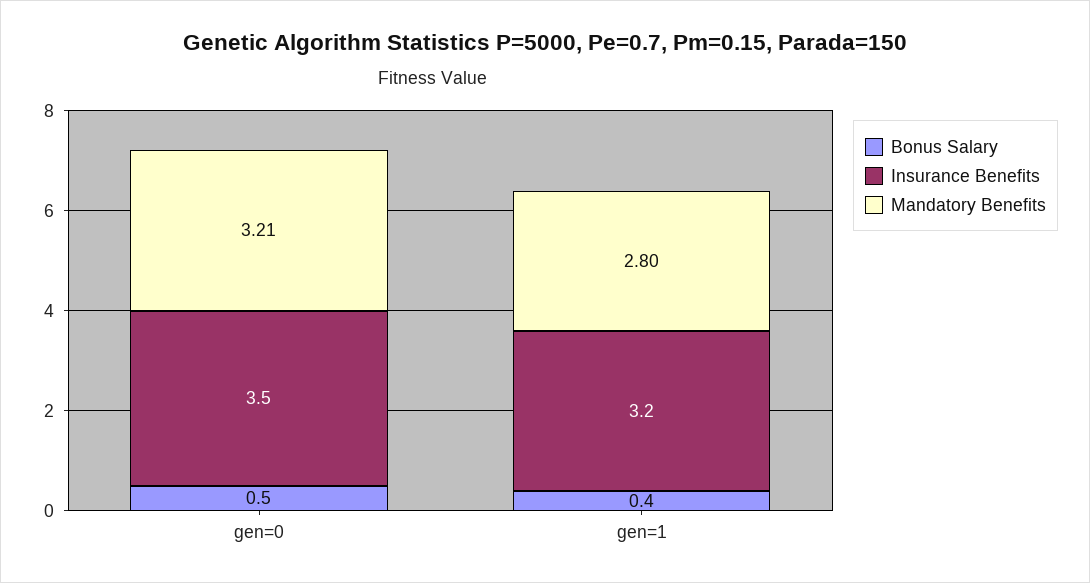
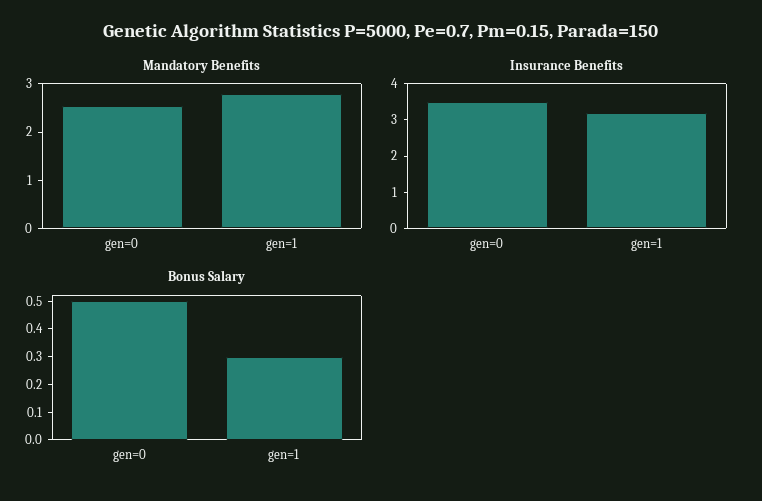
  {
    "Bonus Salary": {
      "gen=0": 0.5,
-     "gen=1": 0.4
+     "gen=1": 0.3
    },
    "Insurance Benefits": {
      "gen=0": 3.5,
      "gen=1": 3.2
    },
    "Mandatory Benefits": {
-     "gen=0": 3.21,
+     "gen=0": 2.6,
      "gen=1": 2.8
    }
  }

